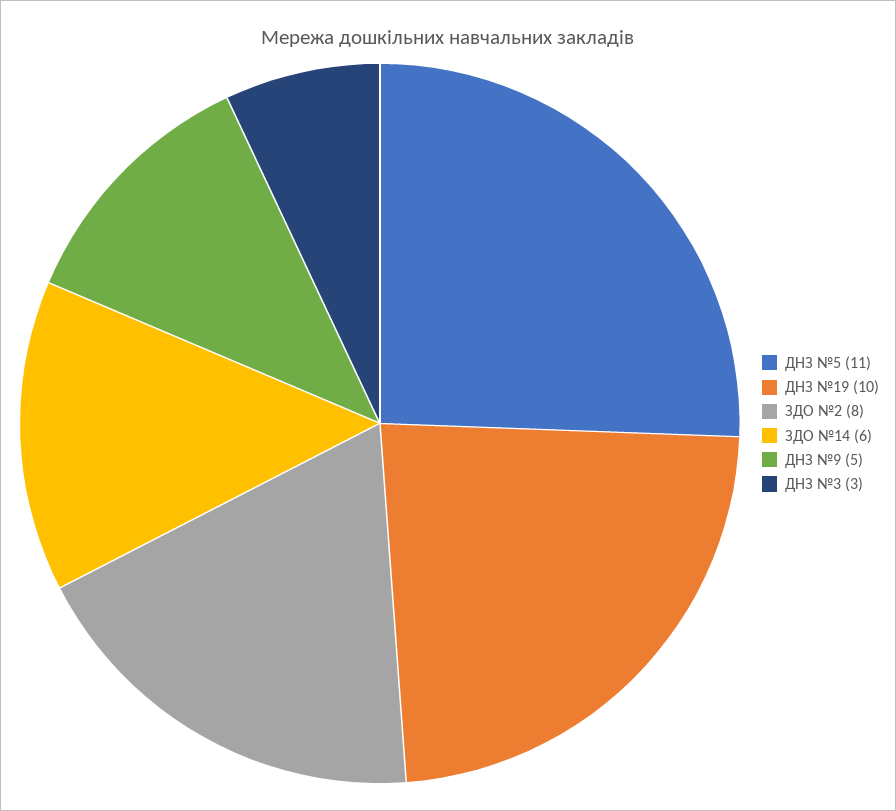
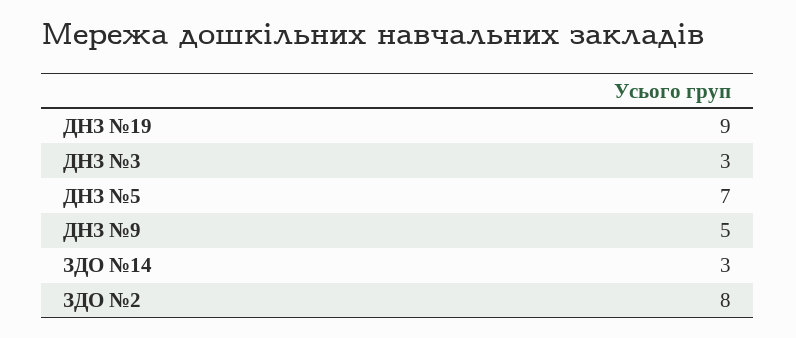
  {
-   "ДНЗ №5": 11,
+   "ДНЗ №5": 7,
-   "ДНЗ №19": 10,
+   "ДНЗ №19": 9,
    "ЗДО №2": 8,
-   "ЗДО №14": 6,
+   "ЗДО №14": 3,
    "ДНЗ №9": 5,
    "ДНЗ №3": 3
  }

